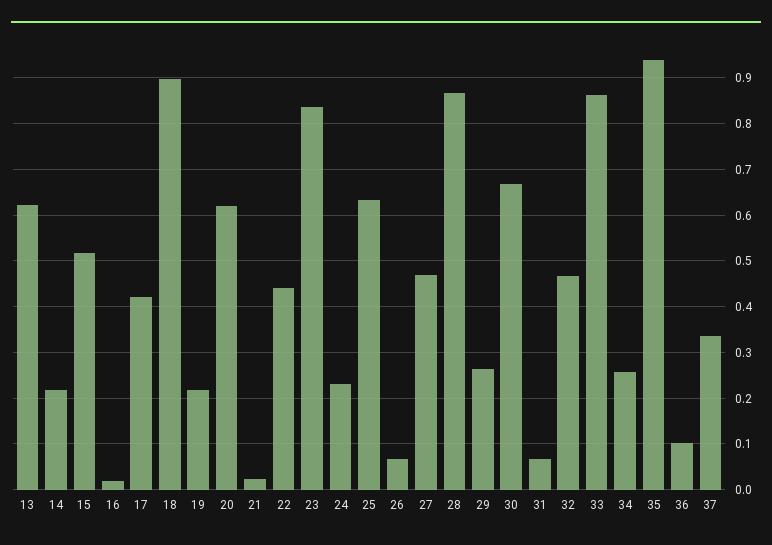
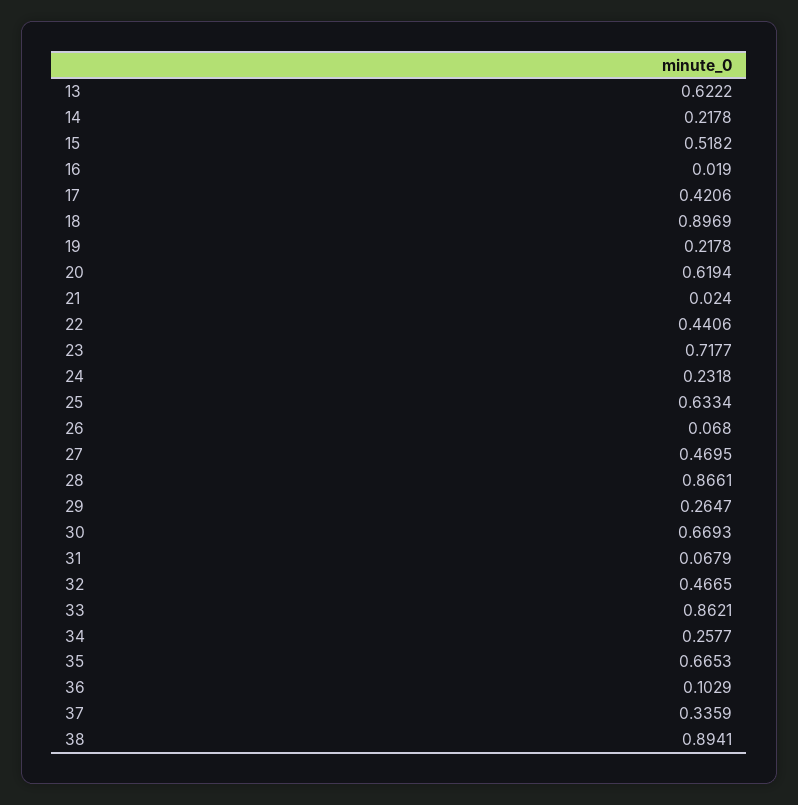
  {
    "13": 0.6222,
    "14": 0.2178,
    "15": 0.5182,
    "16": 0.019,
    "17": 0.4206,
    "18": 0.8969,
    "19": 0.2178,
    "20": 0.6194,
    "21": 0.024,
    "22": 0.4406,
-   "23": 0.84,
+   "23": 0.7177,
    "24": 0.2318,
    "25": 0.6334,
    "26": 0.068,
    "27": 0.4695,
    "28": 0.8661,
    "29": 0.2647,
    "30": 0.6693,
    "31": 0.0679,
    "32": 0.4665,
    "33": 0.8621,
    "34": 0.2577,
-   "35": 0.94,
+   "35": 0.6653,
    "36": 0.1029,
-   "37": 0.3359
+   "37": 0.3359,
+   "38": 0.8941
  }

